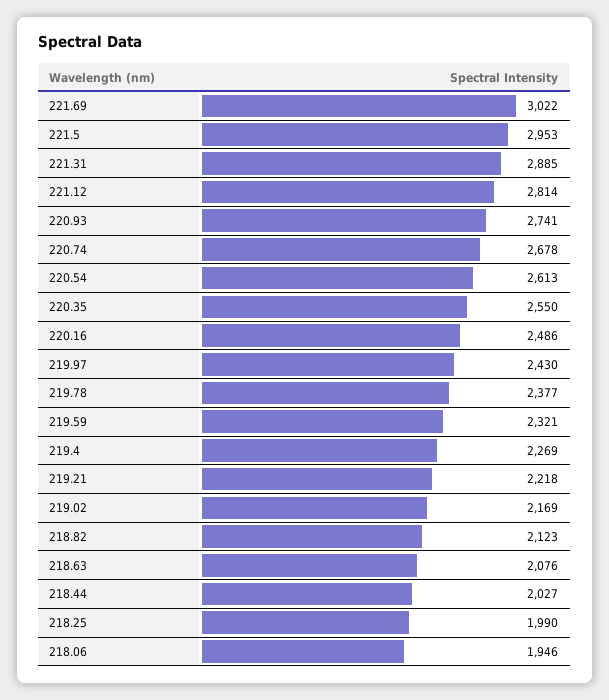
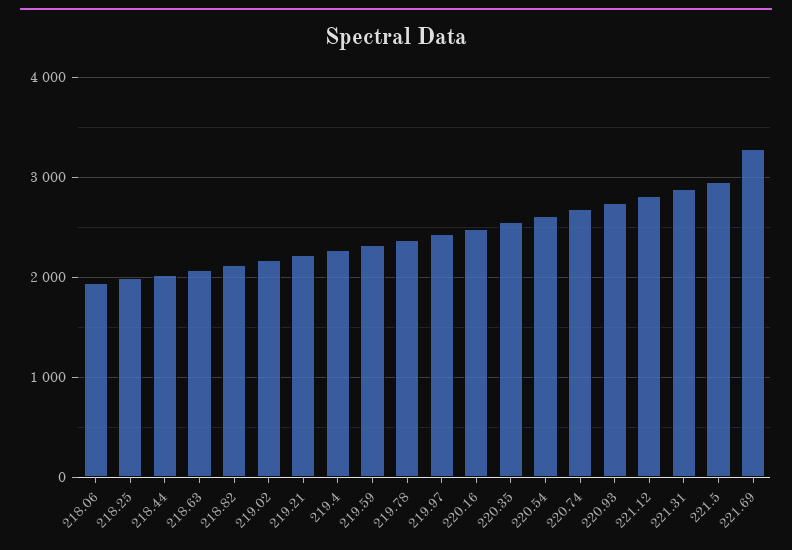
  {
-   "221.69": 3022,
+   "221.69": 3300,
    "221.5": 2953,
    "221.31": 2885,
    "221.12": 2814,
    "220.93": 2741,
    "220.74": 2678,
    "220.54": 2613,
    "220.35": 2550,
    "220.16": 2486,
    "219.97": 2430,
    "219.78": 2377,
    "219.59": 2321,
    "219.4": 2269,
    "219.21": 2218,
    "219.02": 2169,
    "218.82": 2123,
    "218.63": 2076,
    "218.44": 2027,
    "218.25": 1990,
    "218.06": 1946
  }

